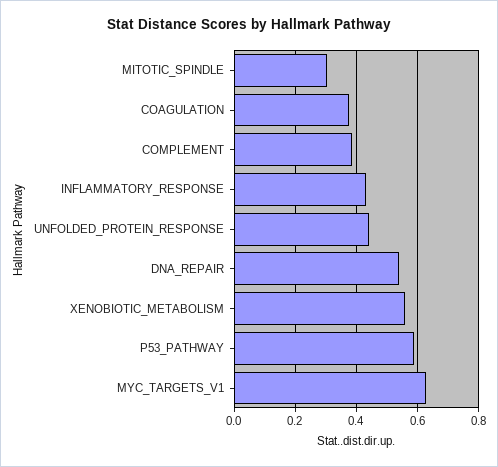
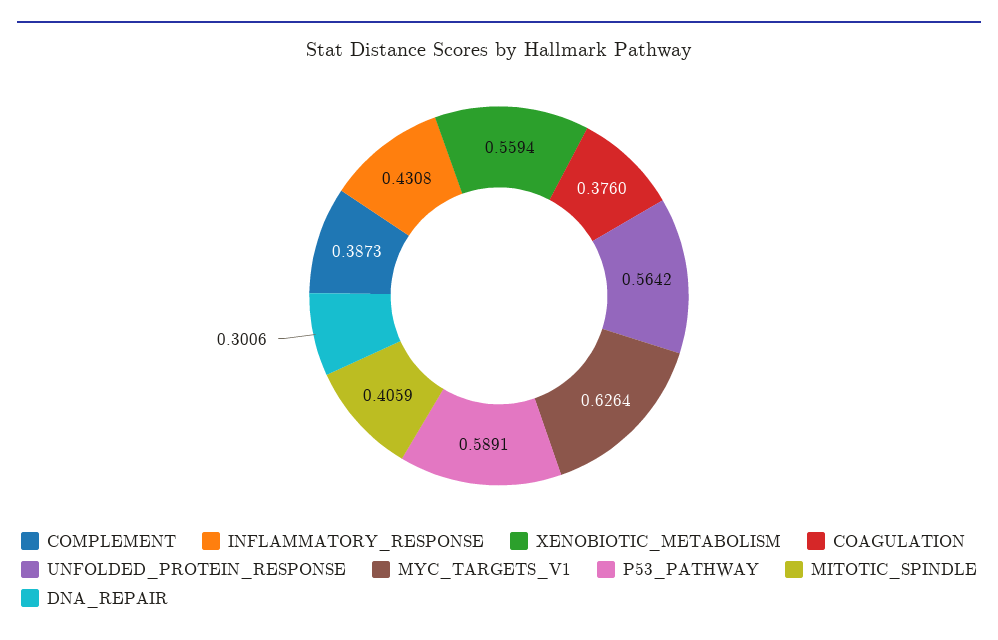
  {
-   "MITOTIC_SPINDLE": 0.3,
+   "MITOTIC_SPINDLE": 0.4059,
    "COAGULATION": 0.376,
    "COMPLEMENT": 0.3873,
    "INFLAMMATORY_RESPONSE": 0.4308,
-   "UNFOLDED_PROTEIN_RESPONSE": 0.44,
+   "UNFOLDED_PROTEIN_RESPONSE": 0.5642,
-   "DNA_REPAIR": 0.54,
+   "DNA_REPAIR": 0.3006,
    "XENOBIOTIC_METABOLISM": 0.5594,
    "P53_PATHWAY": 0.5891,
    "MYC_TARGETS_V1": 0.6264
  }

